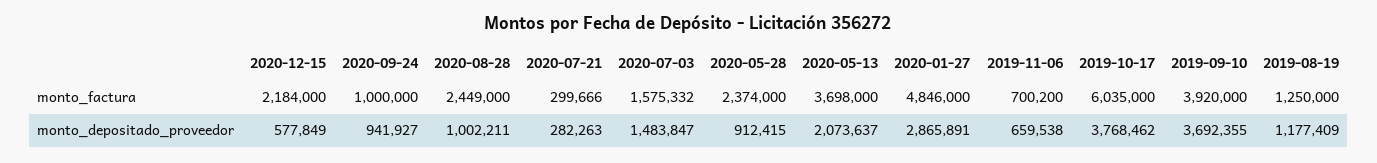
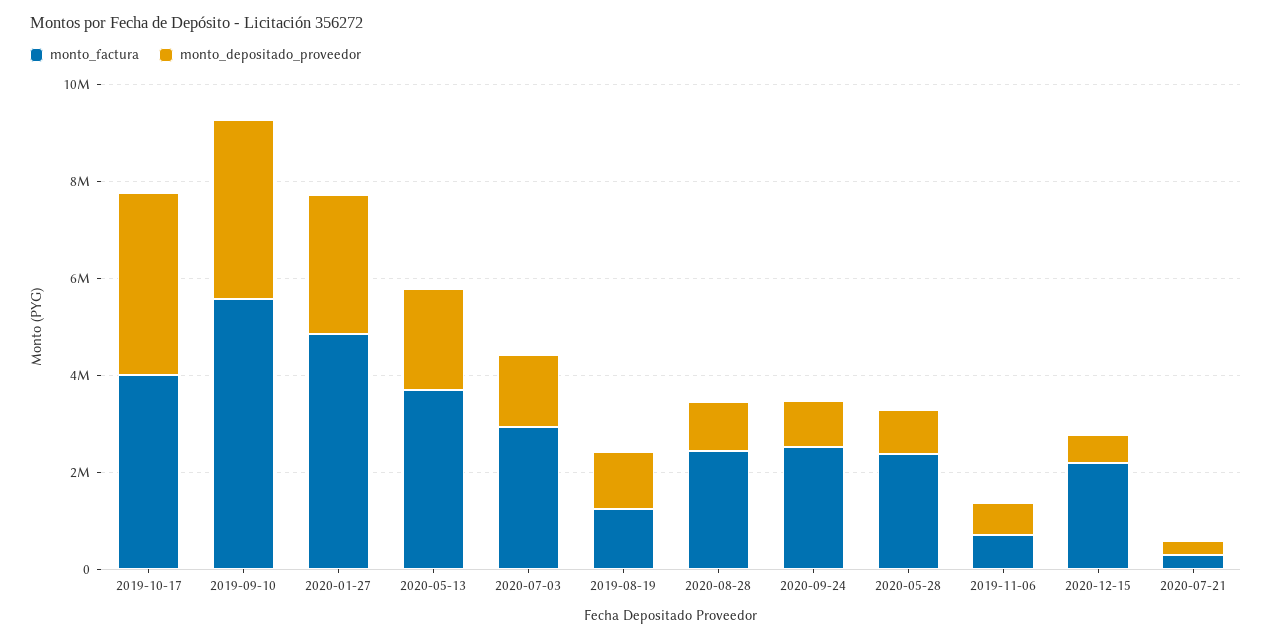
  {
    "monto_factura": {
      "2020-12-15": 2184000,
-     "2020-09-24": 1000000,
+     "2020-09-24": 2500000,
      "2020-08-28": 2449000,
      "2020-07-21": 299666,
-     "2020-07-03": 1575332,
+     "2020-07-03": 3000000,
      "2020-05-28": 2374000,
      "2020-05-13": 3698000,
      "2020-01-27": 4846000,
      "2019-11-06": 700200,
-     "2019-10-17": 6035000,
+     "2019-10-17": 4000000,
-     "2019-09-10": 3920000,
+     "2019-09-10": 5500000,
      "2019-08-19": 1250000
    },
    "monto_depositado_proveedor": {
      "2020-12-15": 577849,
      "2020-09-24": 941927,
      "2020-08-28": 1002211,
      "2020-07-21": 282263,
      "2020-07-03": 1483847,
      "2020-05-28": 912415,
      "2020-05-13": 2073637,
      "2020-01-27": 2865891,
      "2019-11-06": 659538,
      "2019-10-17": 3768462,
      "2019-09-10": 3692355,
      "2019-08-19": 1177409
    }
  }

